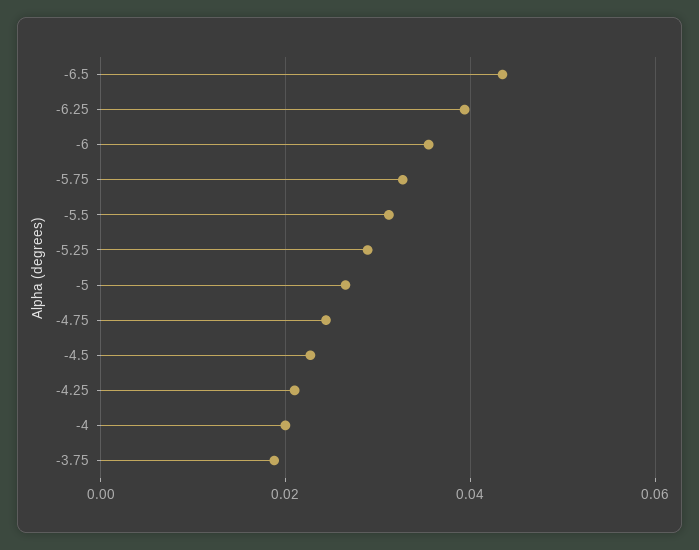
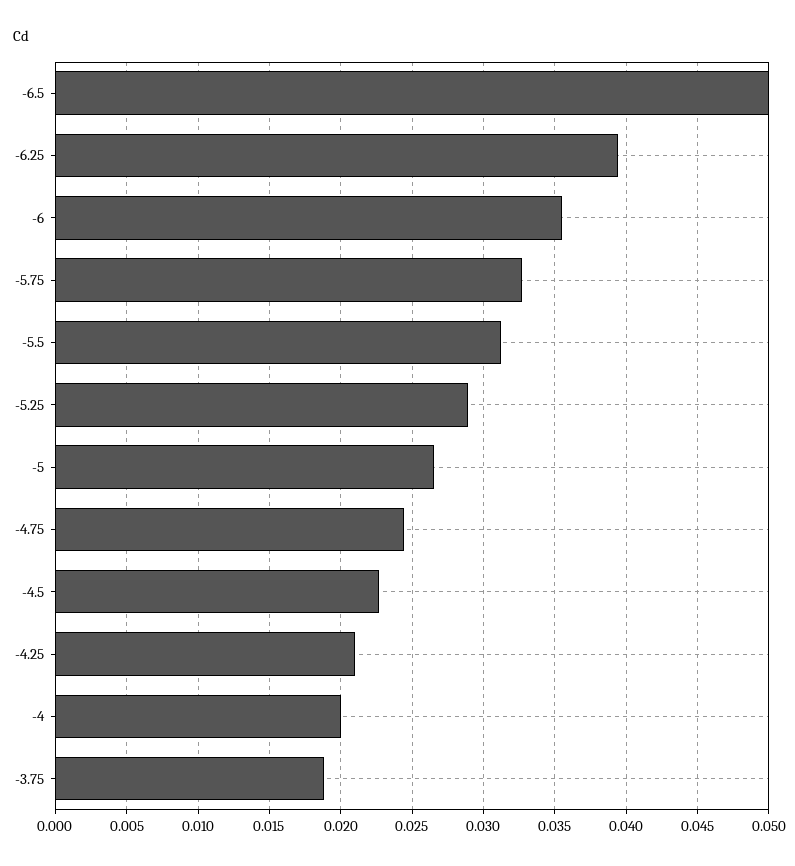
  {
-   "-6.5": 0.044,
+   "-6.5": 0.05,
    "-6.25": 0.0395,
    "-6": 0.0355,
    "-5.75": 0.0325,
    "-5.5": 0.031,
    "-5.25": 0.029,
    "-5": 0.0265,
    "-4.75": 0.0245,
    "-4.5": 0.0225,
    "-4.25": 0.021,
    "-4": 0.02,
    "-3.75": 0.019
  }

